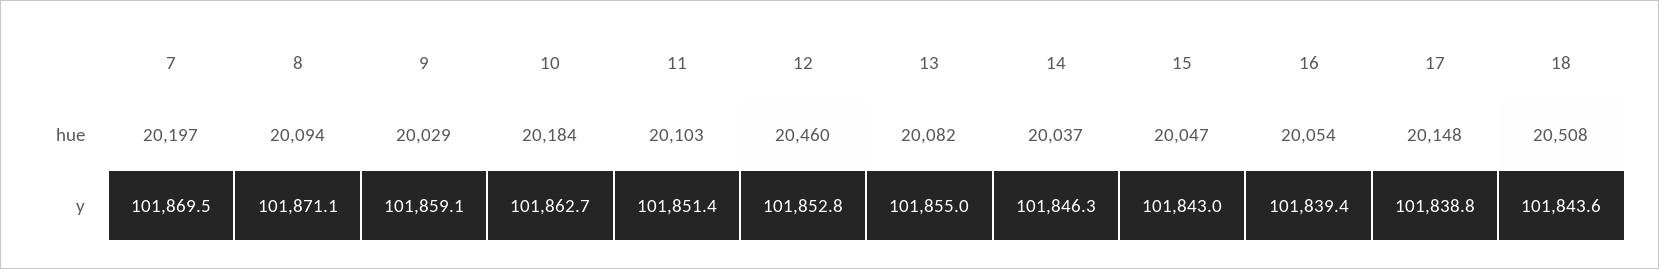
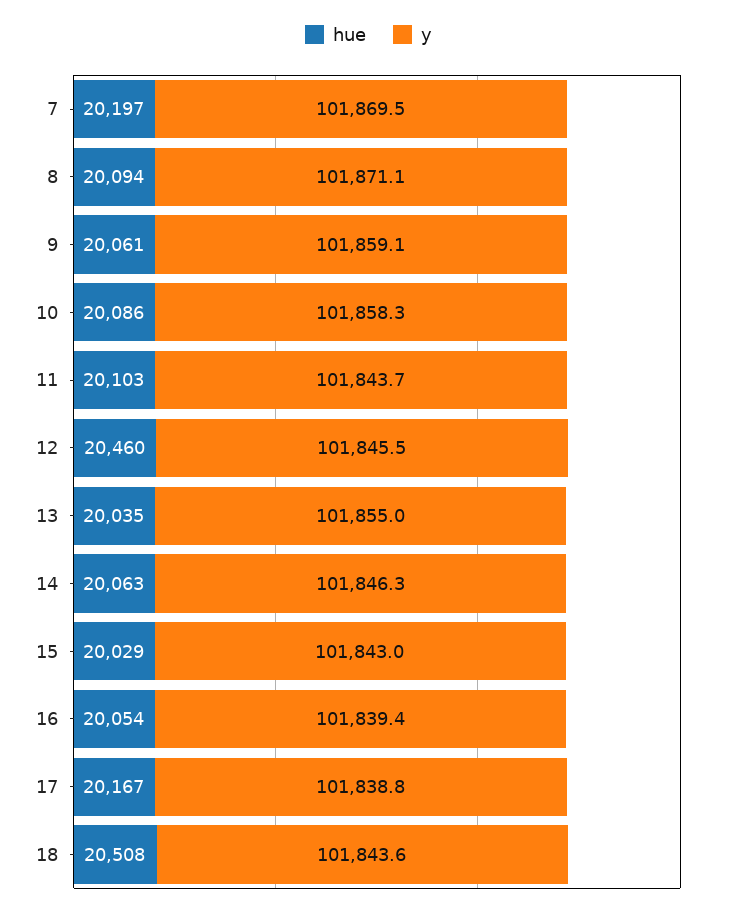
  {
    "hue": {
      "7": 20197,
      "8": 20094,
-     "9": 20029,
+     "9": 20061,
-     "10": 20184,
+     "10": 20086,
      "11": 20103,
      "12": 20460,
-     "13": 20082,
+     "13": 20035,
-     "14": 20037,
+     "14": 20063,
-     "15": 20047,
+     "15": 20029,
      "16": 20054,
-     "17": 20148,
+     "17": 20167,
      "18": 20508
    },
    "y": {
      "7": 101869.5,
      "8": 101871.1,
      "9": 101859.1,
-     "10": 101862.7,
+     "10": 101858.3,
-     "11": 101851.4,
+     "11": 101843.7,
-     "12": 101852.8,
+     "12": 101845.5,
      "13": 101855,
      "14": 101846.3,
      "15": 101843,
      "16": 101839.4,
      "17": 101838.8,
      "18": 101843.6
    }
  }

